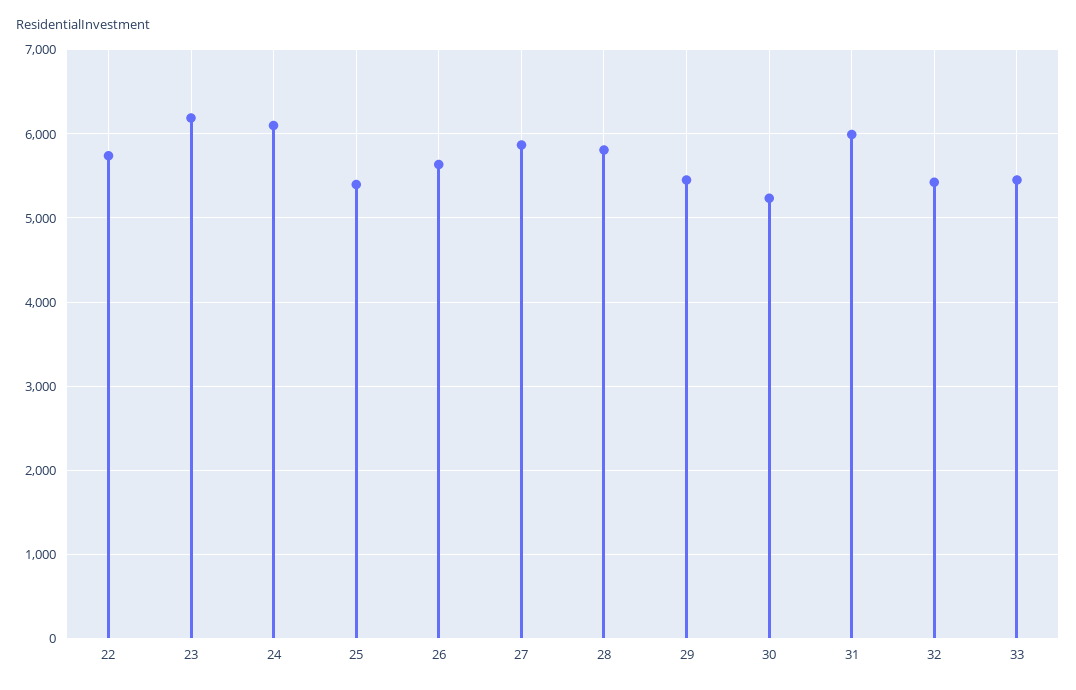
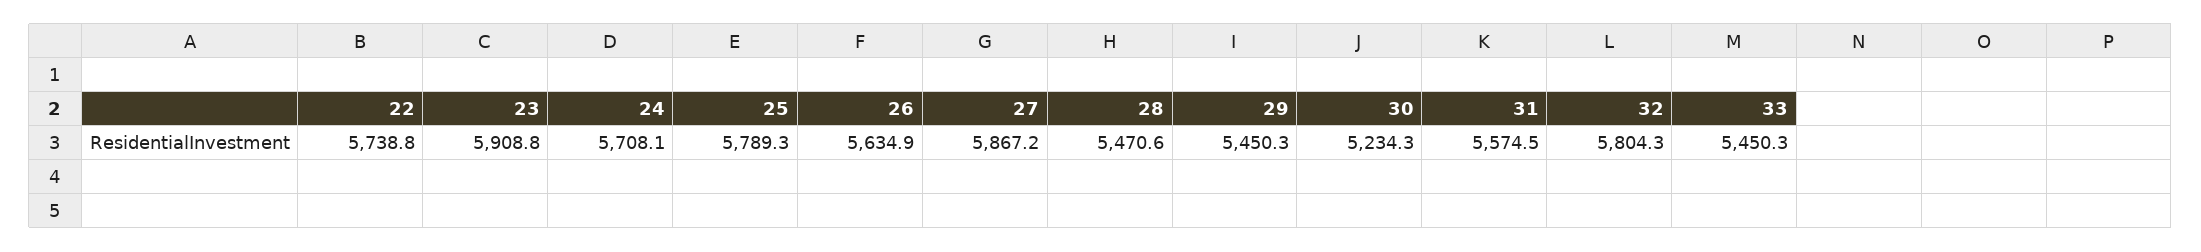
  {
    "22": 5738.8,
-   "23": 6200,
+   "23": 5908.8,
-   "24": 6100,
+   "24": 5708.1,
-   "25": 5400,
+   "25": 5789.3,
    "26": 5634.9,
    "27": 5867.2,
-   "28": 5800,
+   "28": 5470.6,
    "29": 5450.3,
    "30": 5234.3,
-   "31": 6000,
+   "31": 5574.5,
-   "32": 5400,
+   "32": 5804.3,
    "33": 5450.3
  }

